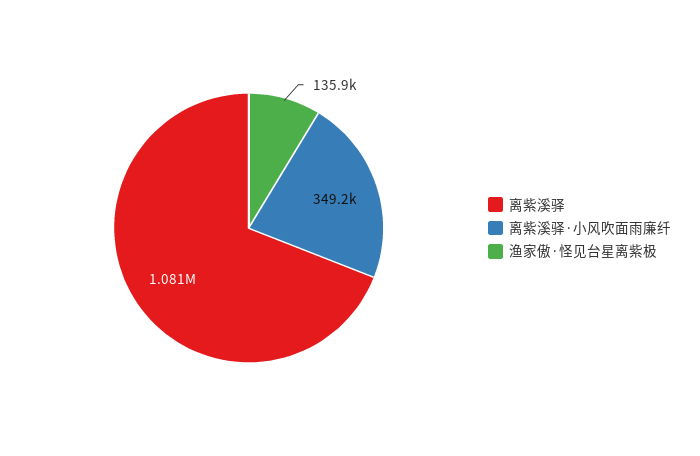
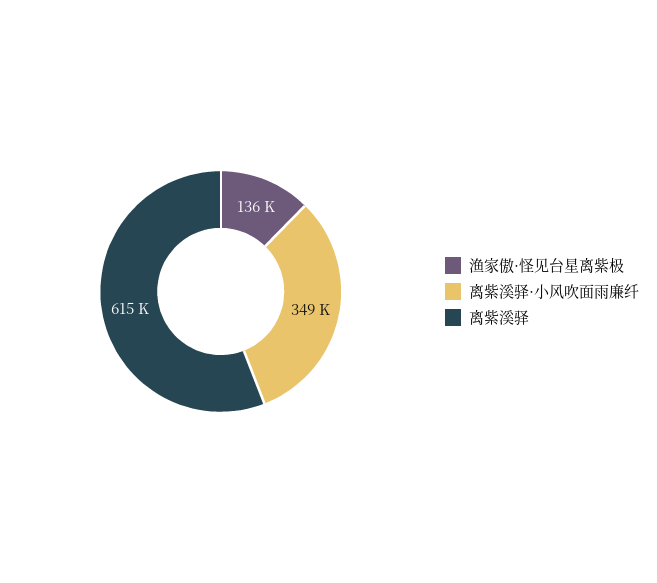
  {
-   "离紫溪驿": 1081000,
+   "离紫溪驿": 615000,
    "离紫溪驿·小风吹面雨廉纤": 349200,
    "渔家傲·怪见台星离紫极": 135900
  }

